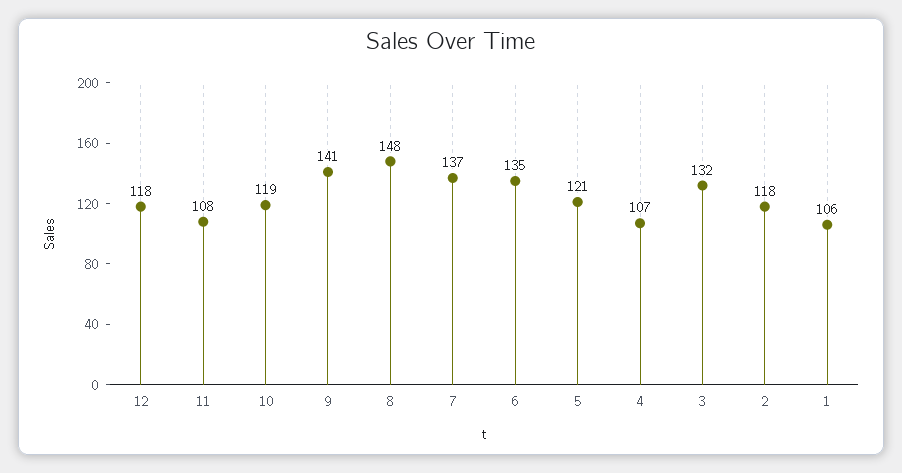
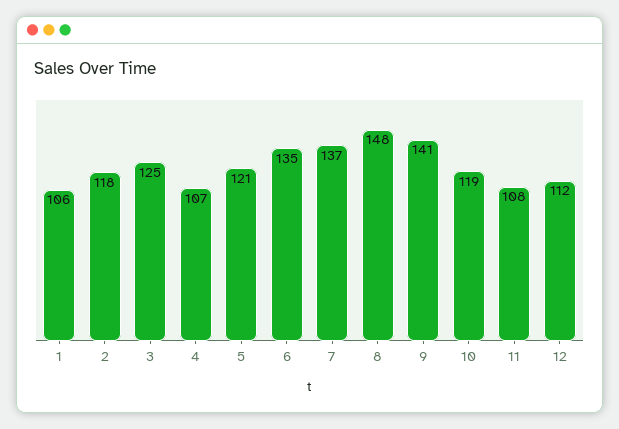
  {
-   "12": 118,
+   "12": 112,
    "11": 108,
    "10": 119,
    "9": 141,
    "8": 148,
    "7": 137,
    "6": 135,
    "5": 121,
    "4": 107,
-   "3": 132,
+   "3": 125,
    "2": 118,
    "1": 106
  }

